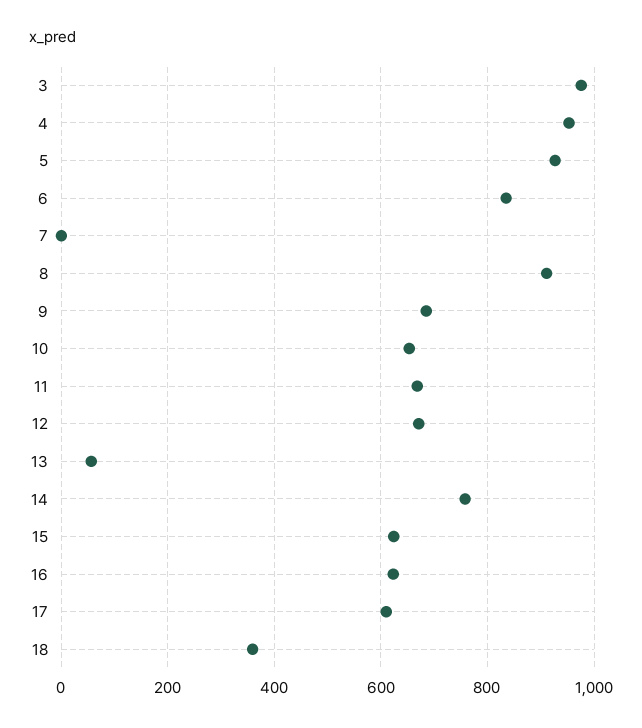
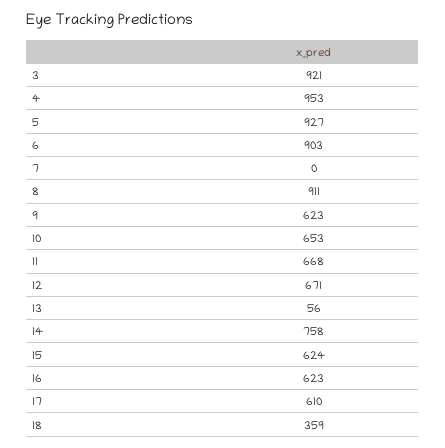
  {
-   "3": 980,
+   "3": 921,
    "4": 953,
    "5": 927,
-   "6": 840,
+   "6": 903,
    "7": 0,
    "8": 911,
-   "9": 680,
+   "9": 623,
    "10": 653,
    "11": 668,
    "12": 671,
    "13": 56,
    "14": 758,
    "15": 624,
    "16": 623,
    "17": 610,
    "18": 359
  }

